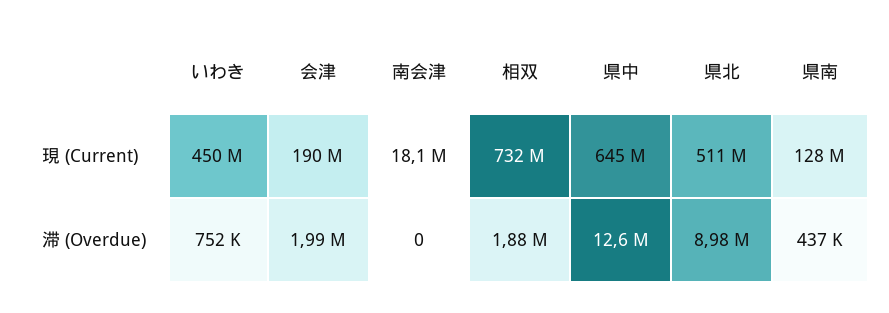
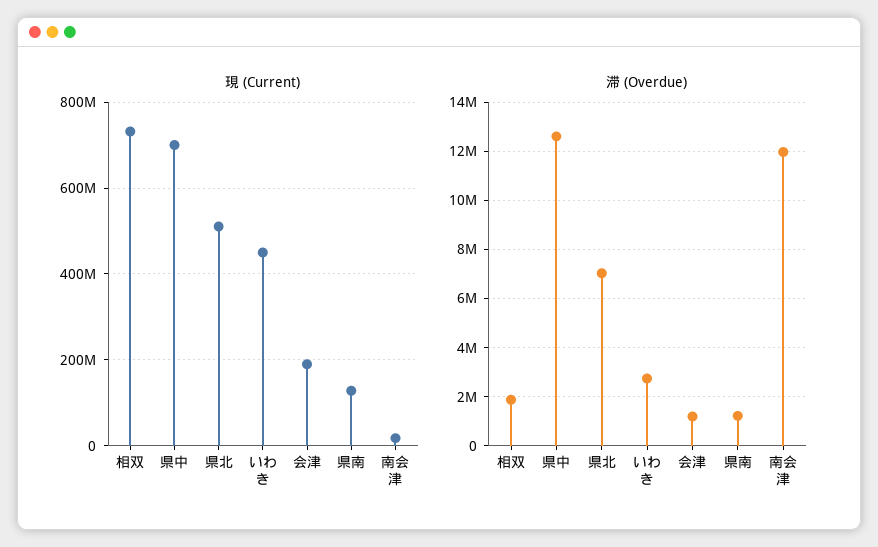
  {
    "現 (Current)": {
      "いわき": 450000000,
      "会津": 190000000,
      "南会津": 18100000,
      "相双": 732000000,
-     "県中": 645000000,
+     "県中": 700000000,
      "県北": 511000000,
      "県南": 128000000
    },
    "滞 (Overdue)": {
-     "いわき": 752000,
+     "いわき": 2750000,
-     "会津": 1990000,
+     "会津": 1250000,
-     "南会津": 0,
+     "南会津": 12000000,
      "相双": 1880000,
      "県中": 12600000,
-     "県北": 8980000,
+     "県北": 7000000,
-     "県南": 437000
+     "県南": 1250000
    }
  }

